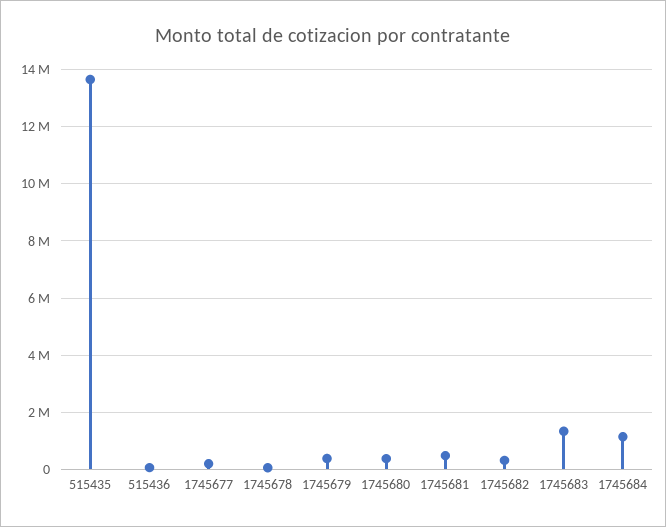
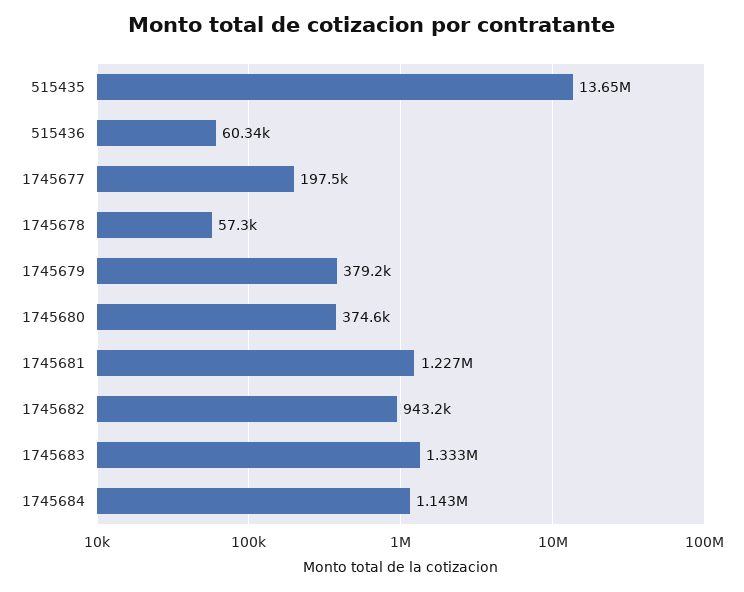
  {
    "515435": 13650000,
    "515436": 60340,
    "1745677": 197500,
    "1745678": 57300,
    "1745679": 379200,
    "1745680": 374600,
-   "1745681": 500000,
+   "1745681": 1227000,
-   "1745682": 250000,
+   "1745682": 943200,
    "1745683": 1333000,
    "1745684": 1143000
  }

